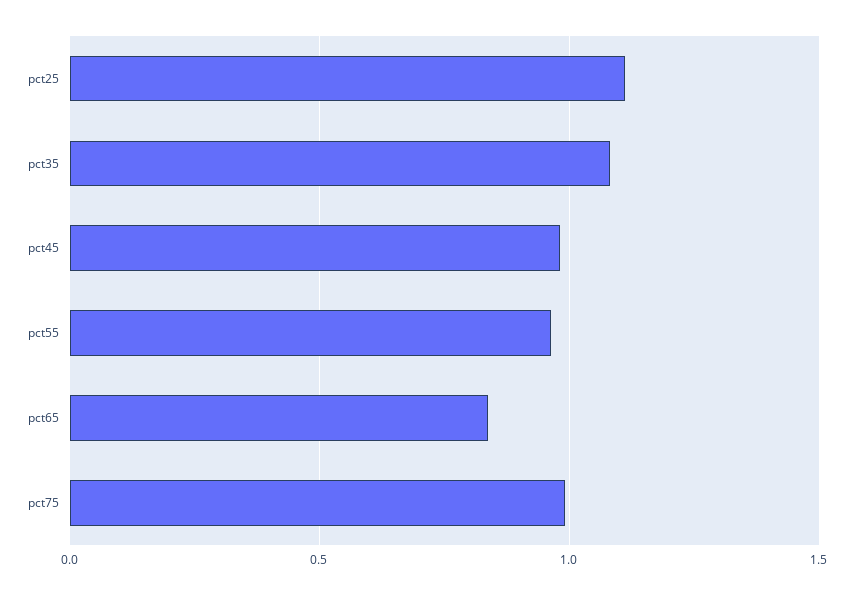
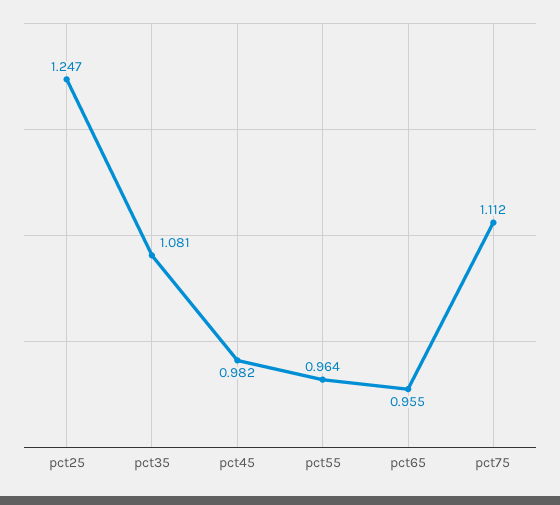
  {
-   "pct25": 1.1,
+   "pct25": 1.247,
    "pct35": 1.081,
    "pct45": 0.982,
    "pct55": 0.964,
-   "pct65": 0.85,
+   "pct65": 0.955,
-   "pct75": 1
+   "pct75": 1.112
  }

